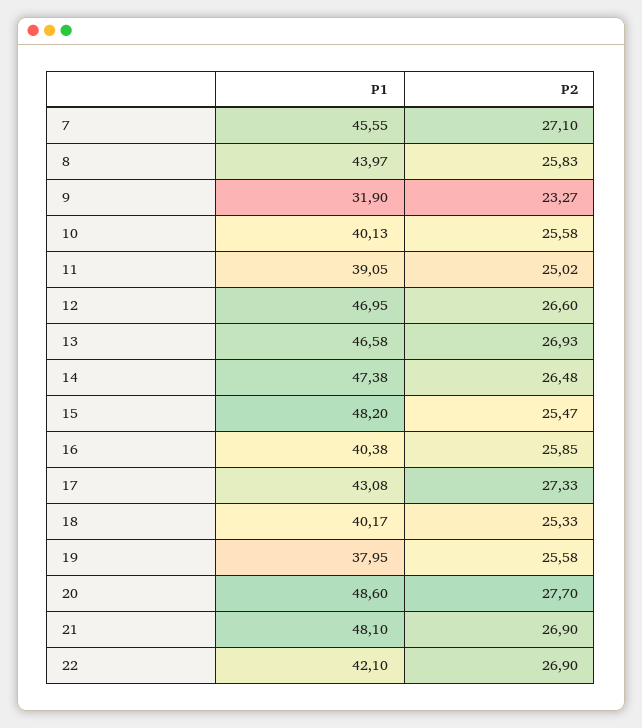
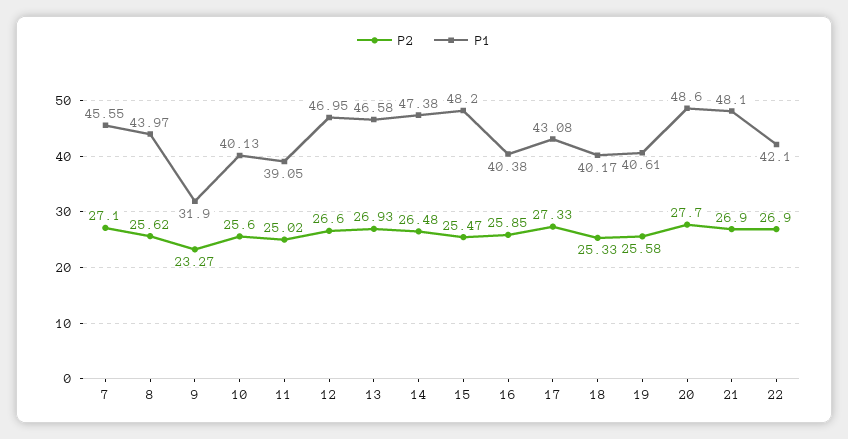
  {
    "P1": {
      "7": 45.55,
      "8": 43.97,
      "9": 31.9,
      "10": 40.13,
      "11": 39.05,
      "12": 46.95,
      "13": 46.58,
      "14": 47.38,
      "15": 48.2,
      "16": 40.38,
      "17": 43.08,
      "18": 40.17,
-     "19": 37.95,
+     "19": 40.61,
      "20": 48.6,
      "21": 48.1,
      "22": 42.1
    },
    "P2": {
      "7": 27.1,
-     "8": 25.83,
+     "8": 25.62,
      "9": 23.27,
-     "10": 25.58,
+     "10": 25.6,
      "11": 25.02,
      "12": 26.6,
      "13": 26.93,
      "14": 26.48,
      "15": 25.47,
      "16": 25.85,
      "17": 27.33,
      "18": 25.33,
      "19": 25.58,
      "20": 27.7,
      "21": 26.9,
      "22": 26.9
    }
  }

